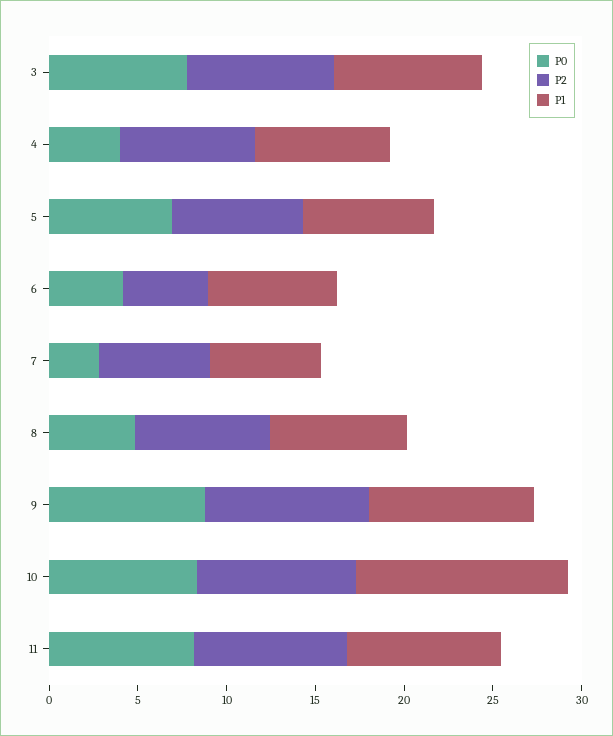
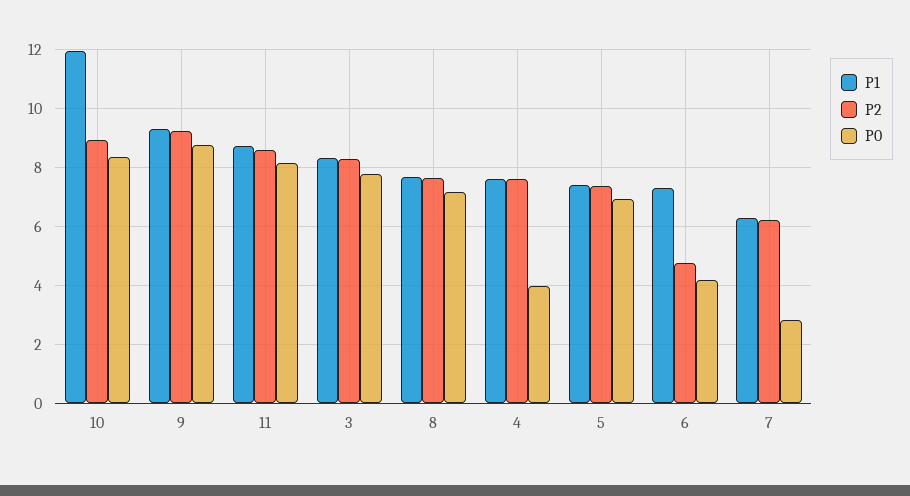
  {
    "P0": {
      "3": 7.75,
      "4": 4,
      "5": 7,
      "6": 4.25,
      "7": 2.75,
-     "8": 5,
+     "8": 7.25,
      "9": 8.75,
      "10": 8.25,
      "11": 8.25
    },
    "P2": {
      "3": 8.25,
      "4": 7.5,
      "5": 7.25,
      "6": 4.75,
      "7": 6.25,
      "8": 7.75,
      "9": 9.25,
      "10": 9,
      "11": 8.5
    },
    "P1": {
      "3": 8.25,
      "4": 7.5,
      "5": 7.5,
      "6": 7.25,
      "7": 6.25,
      "8": 7.75,
      "9": 9.25,
      "10": 12,
      "11": 8.75
    }
  }

